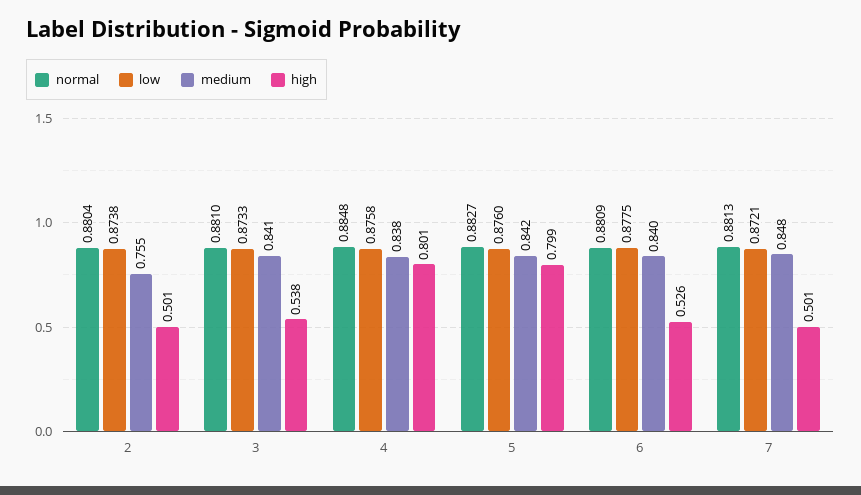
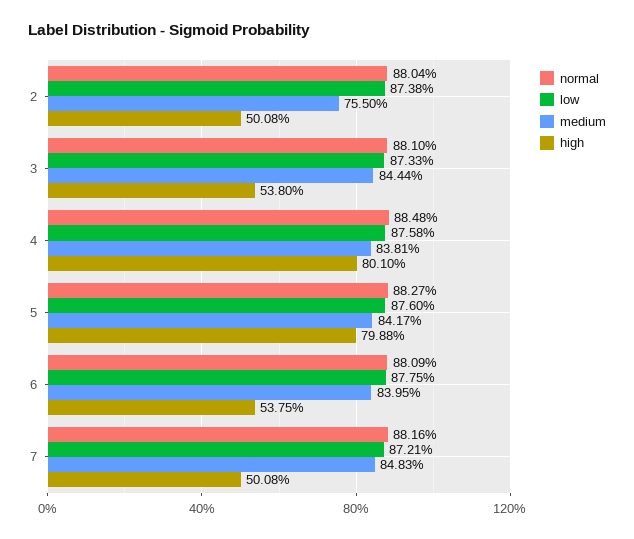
  {
    "normal": {
      "2": 0.8804,
      "3": 0.881,
      "4": 0.8848,
      "5": 0.8827,
      "6": 0.8809,
-     "7": 0.8813
+     "7": 0.8816
    },
    "low": {
      "2": 0.8738,
      "3": 0.8733,
      "4": 0.8758,
      "5": 0.876,
      "6": 0.8775,
      "7": 0.8721
    },
    "medium": {
      "2": 0.755,
-     "3": 0.841,
+     "3": 0.8444,
      "4": 0.8381,
      "5": 0.8417,
      "6": 0.8395,
      "7": 0.8483
    },
    "high": {
      "2": 0.5008,
      "3": 0.538,
      "4": 0.801,
      "5": 0.7988,
-     "6": 0.526,
+     "6": 0.5375,
      "7": 0.5008
    }
  }

